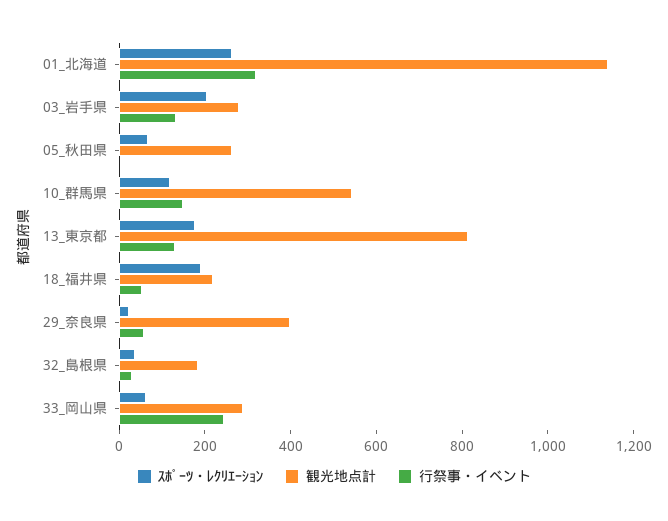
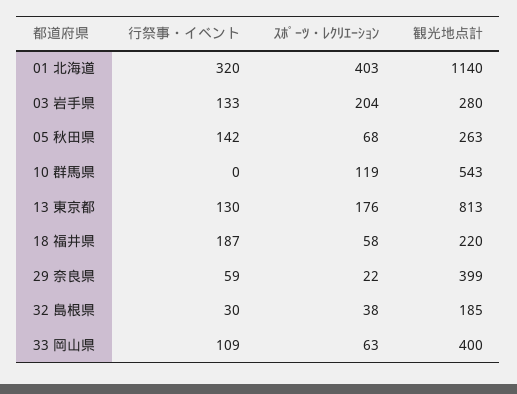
  {
    "ｽﾎﾟｰﾂ・ﾚｸﾘｴｰｼｮﾝ": {
-     "01_北海道": 250,
+     "01_北海道": 403,
      "03_岩手県": 204,
      "05_秋田県": 68,
      "10_群馬県": 119,
      "13_東京都": 176,
-     "18_福井県": 200,
+     "18_福井県": 58,
      "29_奈良県": 22,
      "32_島根県": 38,
      "33_岡山県": 63
    },
    "観光地点計": {
      "01_北海道": 1140,
      "03_岩手県": 280,
      "05_秋田県": 263,
      "10_群馬県": 543,
      "13_東京都": 813,
      "18_福井県": 220,
      "29_奈良県": 399,
      "32_島根県": 185,
-     "33_岡山県": 300
+     "33_岡山県": 400
    },
    "行祭事・イベント": {
      "01_北海道": 320,
      "03_岩手県": 133,
-     "05_秋田県": 0,
+     "05_秋田県": 142,
-     "10_群馬県": 150,
+     "10_群馬県": 0,
      "13_東京都": 130,
-     "18_福井県": 50,
+     "18_福井県": 187,
      "29_奈良県": 59,
      "32_島根県": 30,
-     "33_岡山県": 250
+     "33_岡山県": 109
    }
  }

